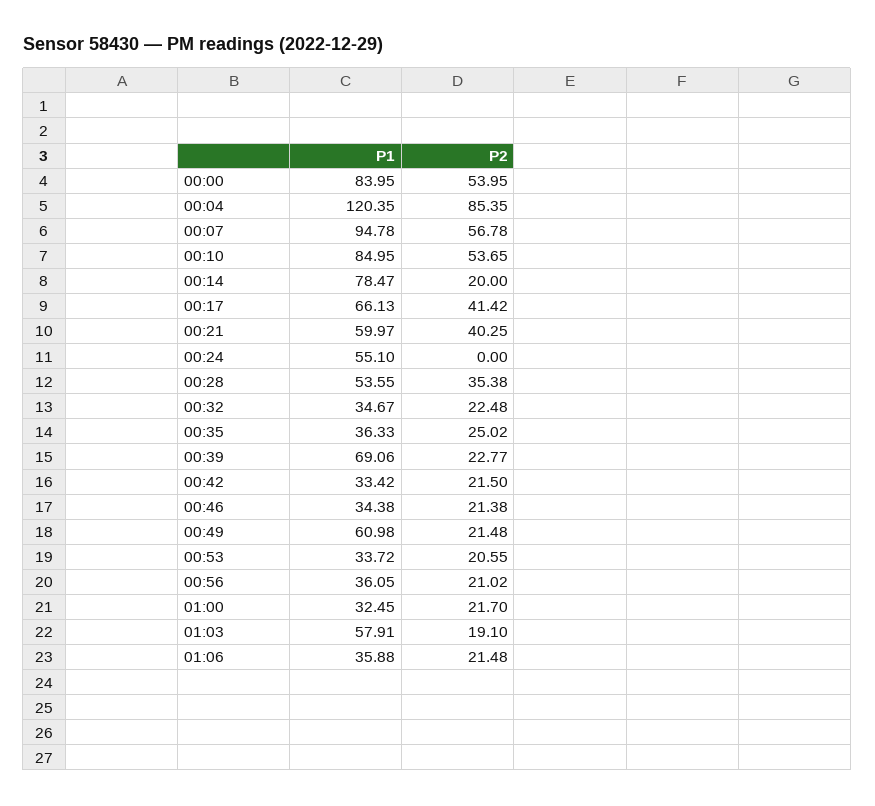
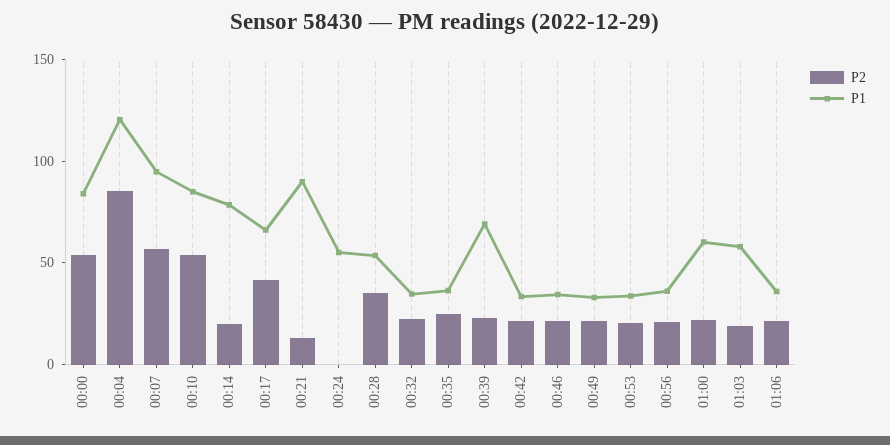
  {
    "P1": {
      "00:00": 83.95,
      "00:04": 120.35,
      "00:07": 94.78,
      "00:10": 84.95,
      "00:14": 78.47,
      "00:17": 66.13,
-     "00:21": 59.97,
+     "00:21": 90,
      "00:24": 55.1,
      "00:28": 53.55,
      "00:32": 34.67,
      "00:35": 36.33,
      "00:39": 69.06,
      "00:42": 33.42,
      "00:46": 34.38,
-     "00:49": 60.98,
+     "00:49": 30,
      "00:53": 33.72,
      "00:56": 36.05,
-     "01:00": 32.45,
+     "01:00": 60,
      "01:03": 57.91,
      "01:06": 35.88
    },
    "P2": {
      "00:00": 53.95,
      "00:04": 85.35,
      "00:07": 56.78,
      "00:10": 53.65,
      "00:14": 20,
      "00:17": 41.42,
-     "00:21": 40.25,
+     "00:21": 10,
      "00:24": 0,
      "00:28": 35.38,
      "00:32": 22.48,
      "00:35": 25.02,
      "00:39": 22.77,
      "00:42": 21.5,
      "00:46": 21.38,
      "00:49": 21.48,
      "00:53": 20.55,
      "00:56": 21.02,
      "01:00": 21.7,
      "01:03": 19.1,
      "01:06": 21.48
    }
  }

